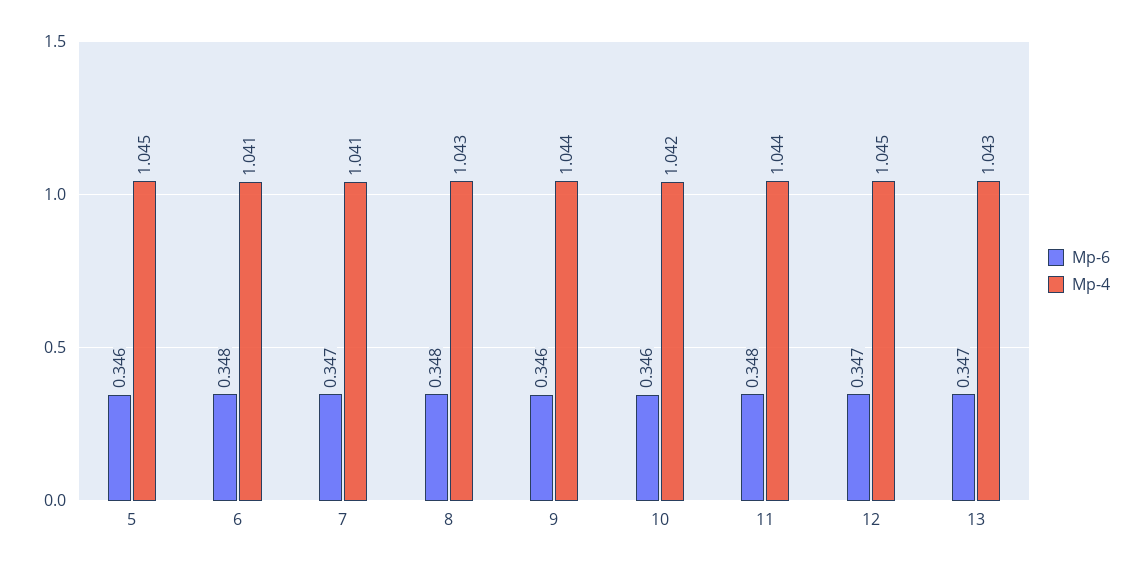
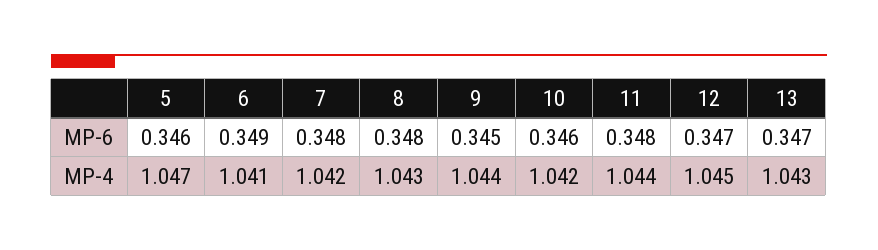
  {
    "Mp-6": {
      "5": 0.346,
-     "6": 0.348,
+     "6": 0.349,
-     "7": 0.347,
+     "7": 0.348,
      "8": 0.348,
-     "9": 0.346,
+     "9": 0.345,
      "10": 0.346,
      "11": 0.348,
      "12": 0.347,
      "13": 0.347
    },
    "Mp-4": {
-     "5": 1.045,
+     "5": 1.047,
      "6": 1.041,
-     "7": 1.041,
+     "7": 1.042,
      "8": 1.043,
      "9": 1.044,
      "10": 1.042,
      "11": 1.044,
      "12": 1.045,
      "13": 1.043
    }
  }

